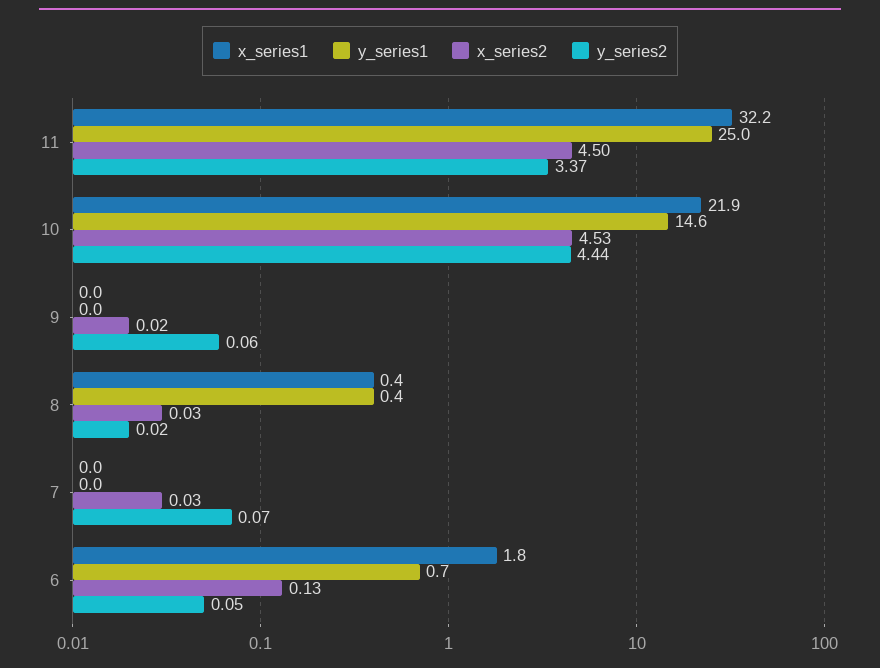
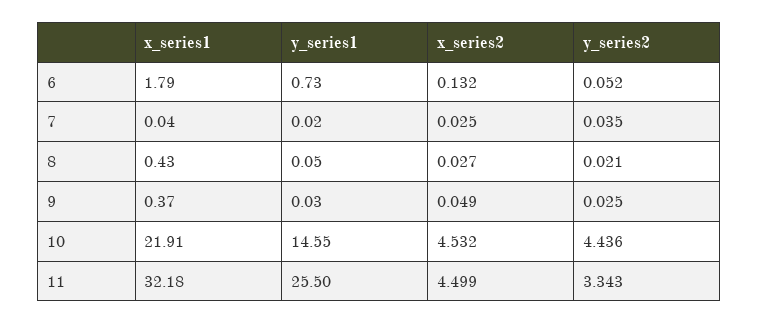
  {
    "x_series1": {
      "11": 32.18,
      "10": 21.91,
-     "9": 0,
+     "9": 0.37,
      "8": 0.43,
      "7": 0.04,
      "6": 1.79
    },
    "y_series1": {
-     "11": 25,
+     "11": 25.5,
      "10": 14.55,
      "9": 0.03,
-     "8": 0.4,
+     "8": 0.05,
      "7": 0.02,
      "6": 0.73
    },
    "x_series2": {
      "11": 4.499,
      "10": 4.532,
-     "9": 0.02,
+     "9": 0.049,
      "8": 0.027,
      "7": 0.025,
      "6": 0.132
    },
    "y_series2": {
-     "11": 3.37,
+     "11": 3.343,
      "10": 4.436,
-     "9": 0.06,
+     "9": 0.025,
      "8": 0.021,
-     "7": 0.07,
+     "7": 0.035,
      "6": 0.052
    }
  }

